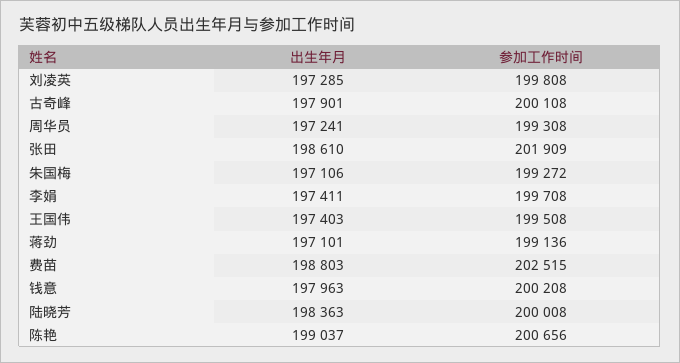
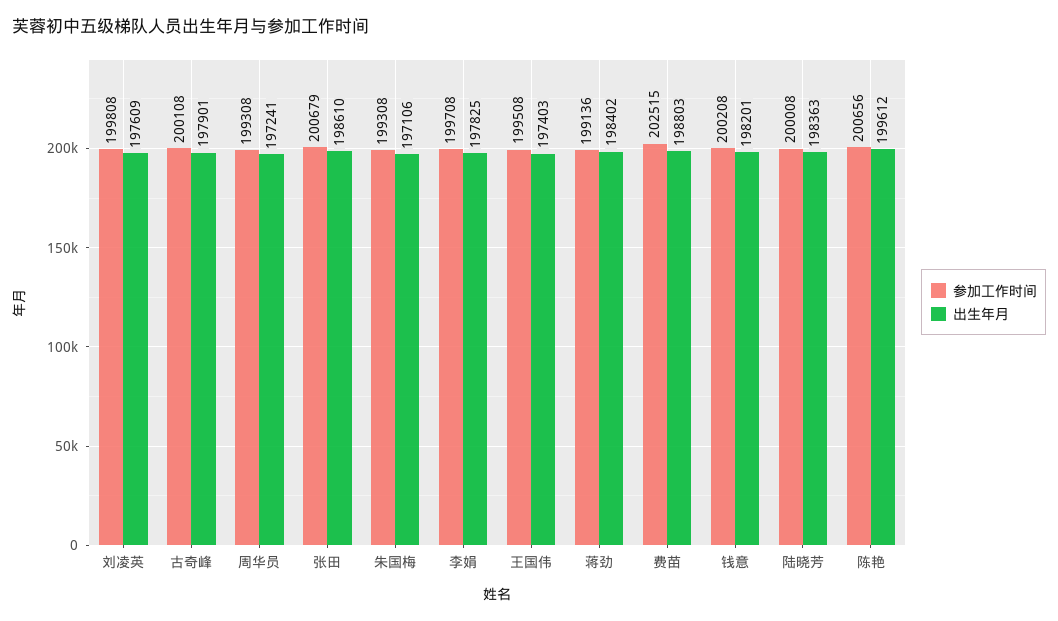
  {
    "出生年月": {
-     "刘凌英": 197285,
+     "刘凌英": 197609,
      "古奇峰": 197901,
      "周华员": 197241,
      "张田": 198610,
      "朱国梅": 197106,
-     "李娟": 197411,
+     "李娟": 197825,
      "王国伟": 197403,
-     "蒋劲": 197101,
+     "蒋劲": 198402,
      "费苗": 198803,
-     "钱意": 197963,
+     "钱意": 198201,
      "陆晓芳": 198363,
-     "陈艳": 199037
+     "陈艳": 199612
    },
    "参加工作时间": {
      "刘凌英": 199808,
      "古奇峰": 200108,
      "周华员": 199308,
-     "张田": 201909,
+     "张田": 200679,
-     "朱国梅": 199272,
+     "朱国梅": 199308,
      "李娟": 199708,
      "王国伟": 199508,
      "蒋劲": 199136,
      "费苗": 202515,
      "钱意": 200208,
      "陆晓芳": 200008,
      "陈艳": 200656
    }
  }

